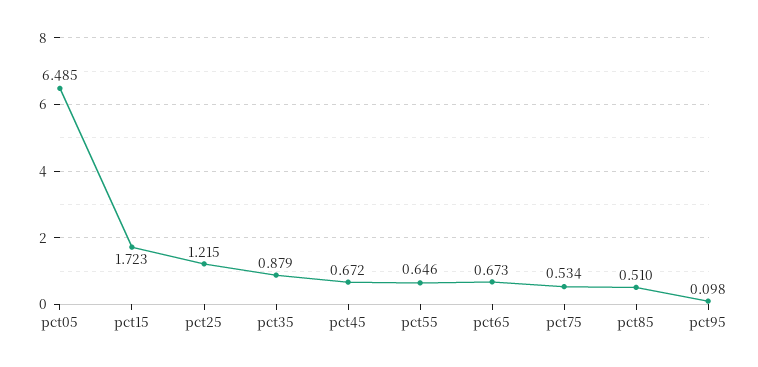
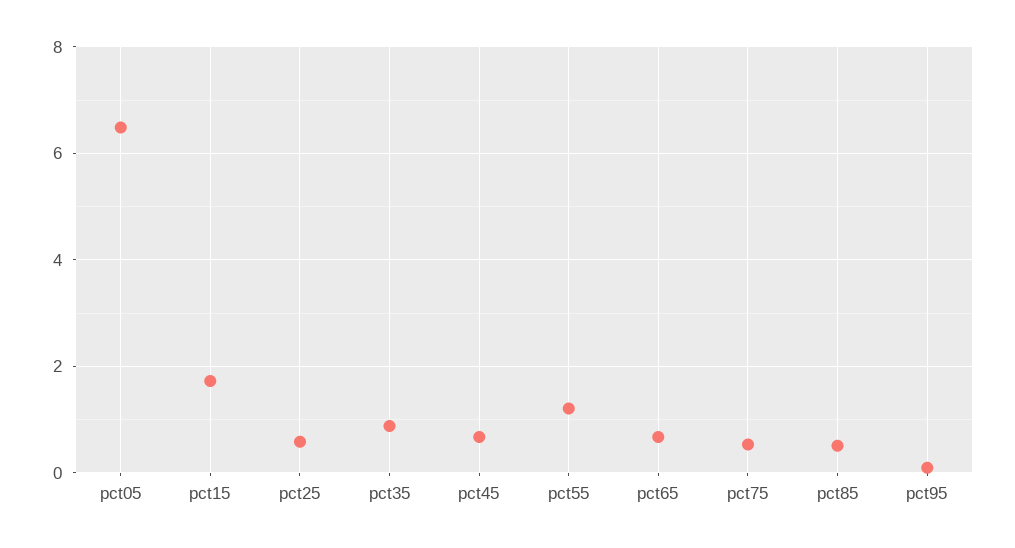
  {
    "pct05": 6.485,
    "pct15": 1.723,
-   "pct25": 1.215,
+   "pct25": 0.6,
    "pct35": 0.879,
    "pct45": 0.672,
-   "pct55": 0.646,
+   "pct55": 1.2,
    "pct65": 0.673,
    "pct75": 0.534,
    "pct85": 0.51,
    "pct95": 0.098
  }

